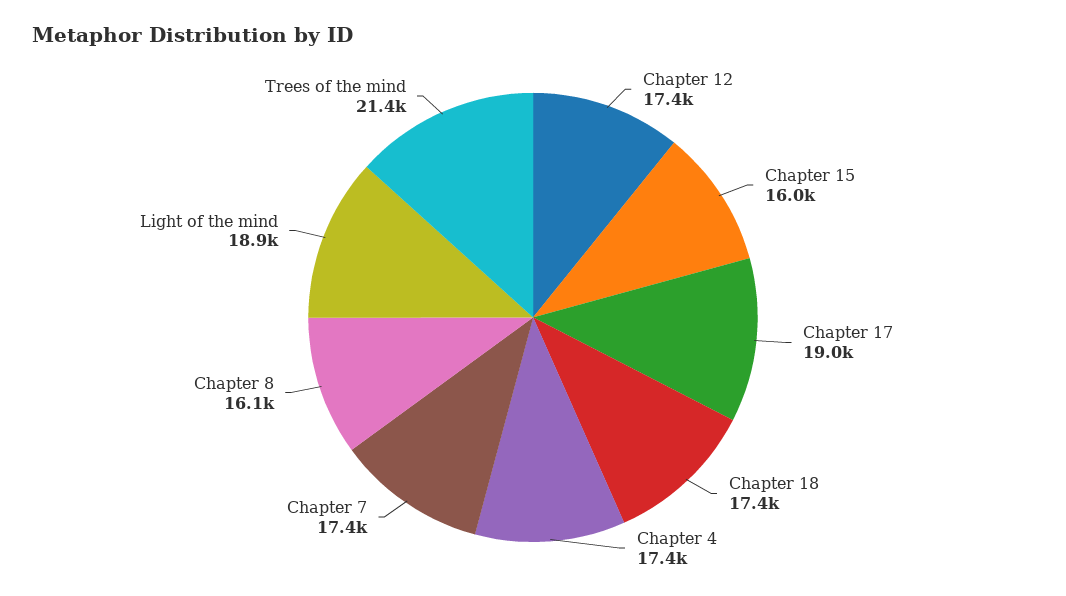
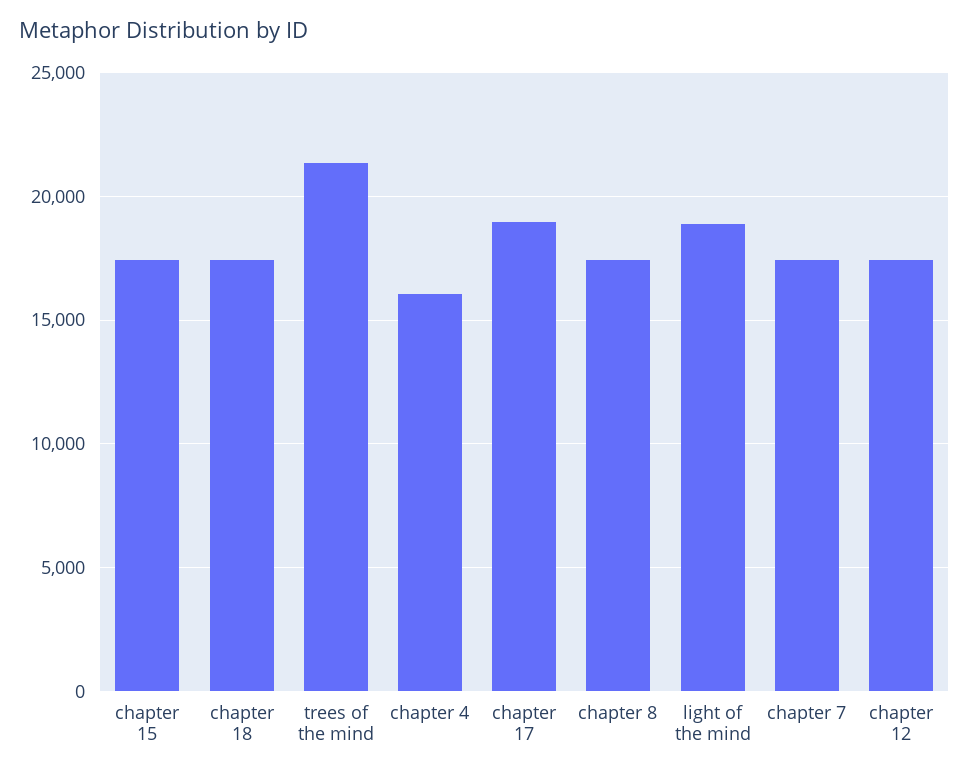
  {
    "Chapter 12": 17400,
-   "Chapter 15": 16000,
+   "Chapter 15": 17500,
    "Chapter 17": 19000,
    "Chapter 18": 17400,
-   "Chapter 4": 17400,
+   "Chapter 4": 16000,
    "Chapter 7": 17400,
-   "Chapter 8": 16100,
+   "Chapter 8": 17500,
    "Light of the mind": 18900,
    "Trees of the mind": 21400
  }

